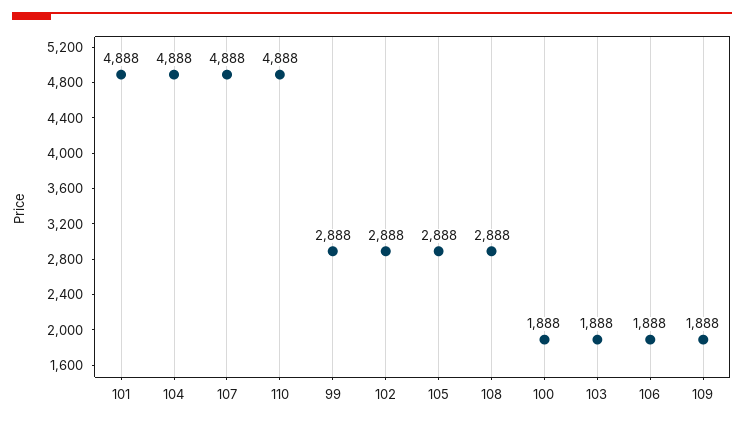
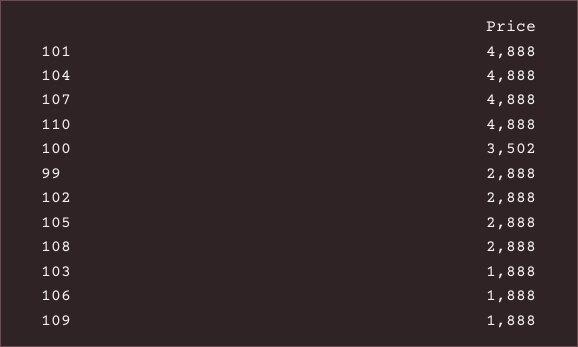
  {
    "101": 4888,
    "104": 4888,
    "107": 4888,
    "110": 4888,
    "99": 2888,
    "102": 2888,
    "105": 2888,
    "108": 2888,
-   "100": 1888,
+   "100": 3502,
    "103": 1888,
    "106": 1888,
    "109": 1888
  }

